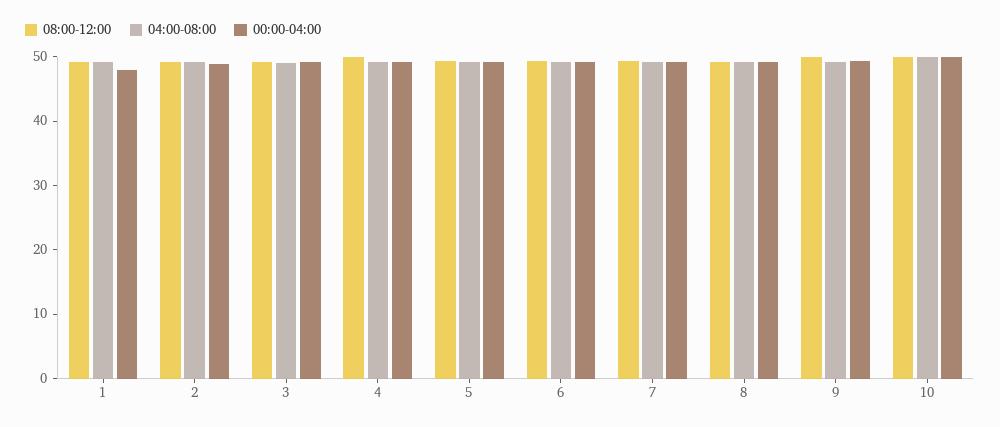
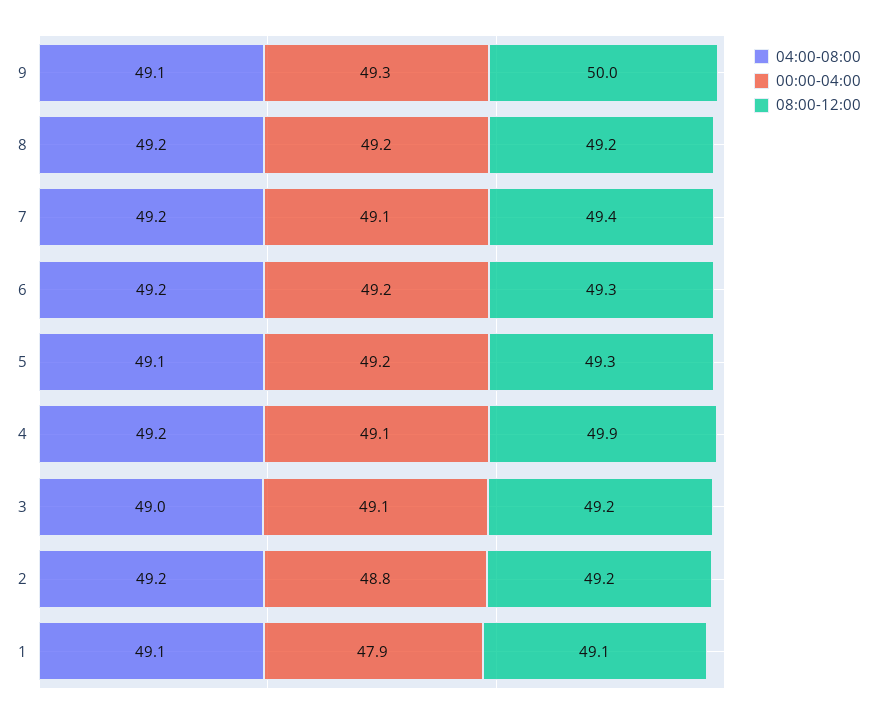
  {
    "08:00-12:00": {
      "1": 49.1,
      "2": 49.2,
      "3": 49.2,
      "4": 49.9,
      "5": 49.3,
      "6": 49.3,
      "7": 49.4,
      "8": 49.2,
-     "9": 50,
+     "9": 50
-     "10": 50
    },
    "04:00-08:00": {
      "1": 49.1,
      "2": 49.2,
      "3": 49,
      "4": 49.2,
      "5": 49.1,
      "6": 49.2,
      "7": 49.2,
      "8": 49.2,
-     "9": 49.1,
+     "9": 49.1
-     "10": 50
    },
    "00:00-04:00": {
      "1": 47.9,
      "2": 48.8,
      "3": 49.1,
      "4": 49.1,
      "5": 49.2,
      "6": 49.2,
      "7": 49.1,
      "8": 49.2,
-     "9": 49.3,
+     "9": 49.3
-     "10": 50
    }
  }

